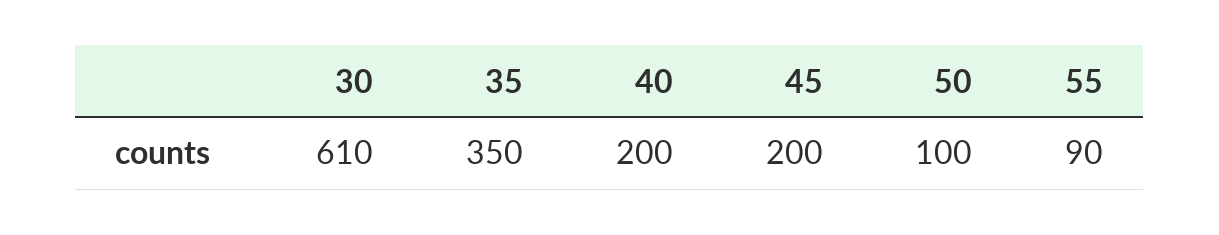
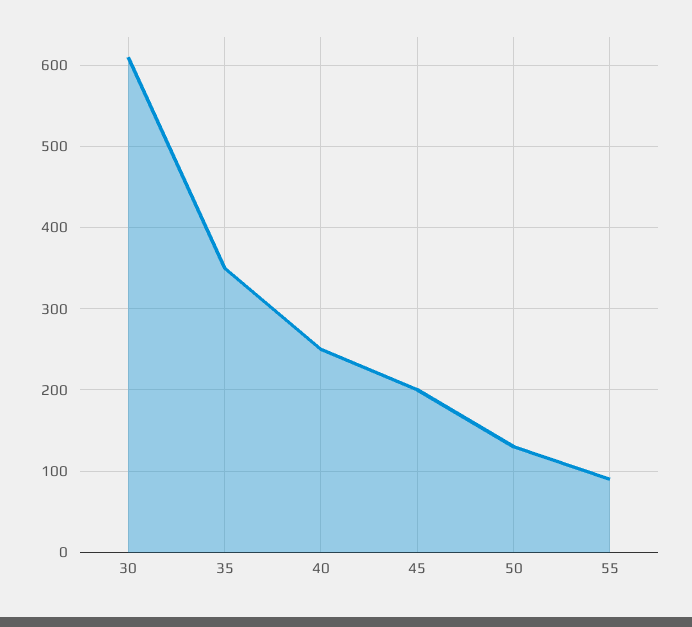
  {
    "30": 610,
    "35": 350,
-   "40": 200,
+   "40": 250,
    "45": 200,
-   "50": 100,
+   "50": 130,
    "55": 90
  }

